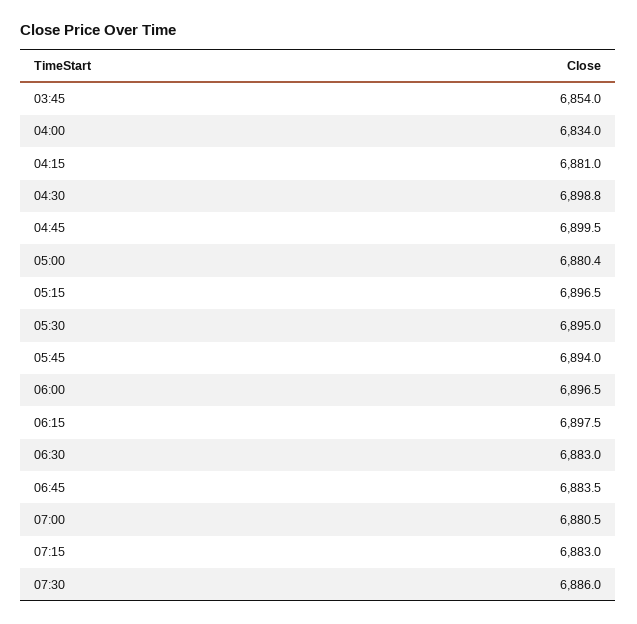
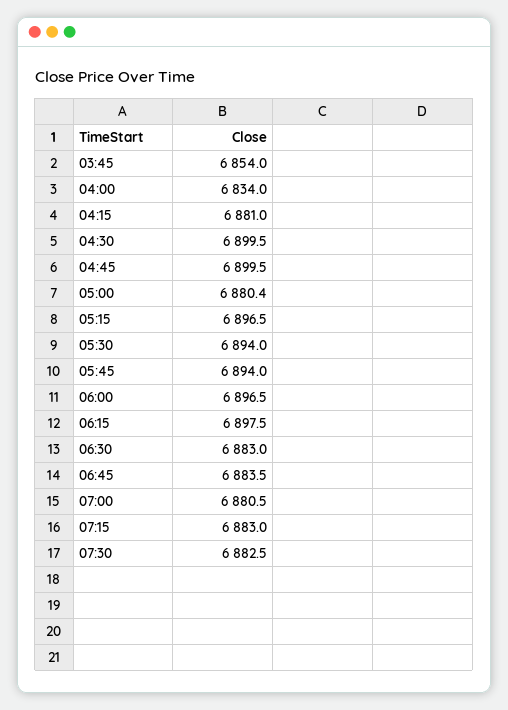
  {
    "03:45": 6854,
    "04:00": 6834,
    "04:15": 6881,
-   "04:30": 6898.8,
+   "04:30": 6899.5,
    "04:45": 6899.5,
    "05:00": 6880.4,
    "05:15": 6896.5,
-   "05:30": 6895,
+   "05:30": 6894,
    "05:45": 6894,
    "06:00": 6896.5,
    "06:15": 6897.5,
    "06:30": 6883,
    "06:45": 6883.5,
    "07:00": 6880.5,
    "07:15": 6883,
-   "07:30": 6886
+   "07:30": 6882.5
  }

